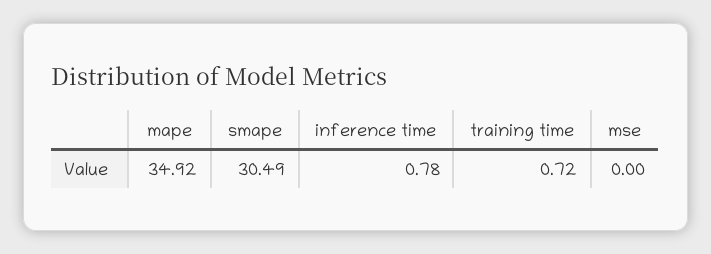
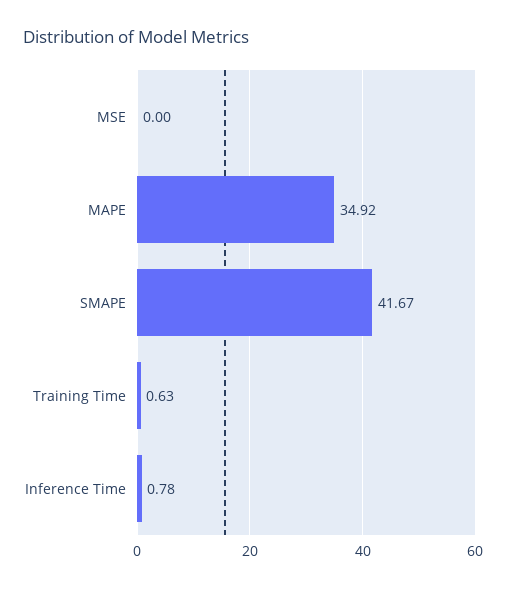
  {
    "mape": 34.92,
-   "smape": 30.49,
+   "smape": 41.67,
    "inference time": 0.78,
-   "training time": 0.72,
+   "training time": 0.63,
    "mse": 0
  }

